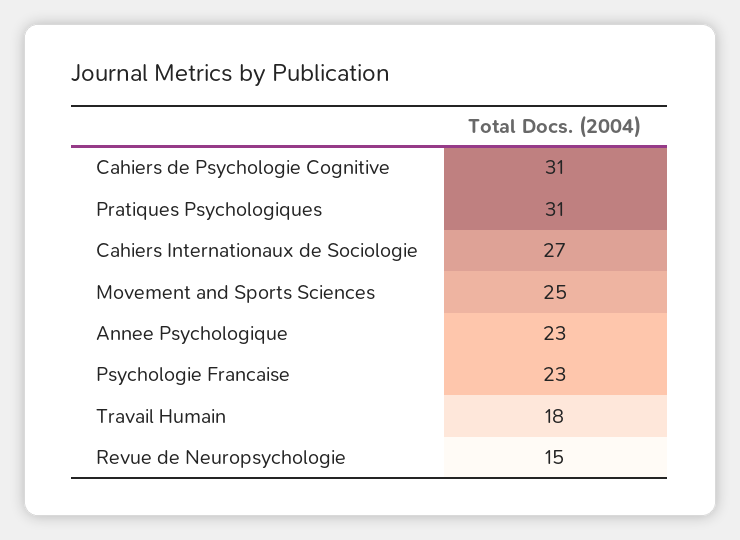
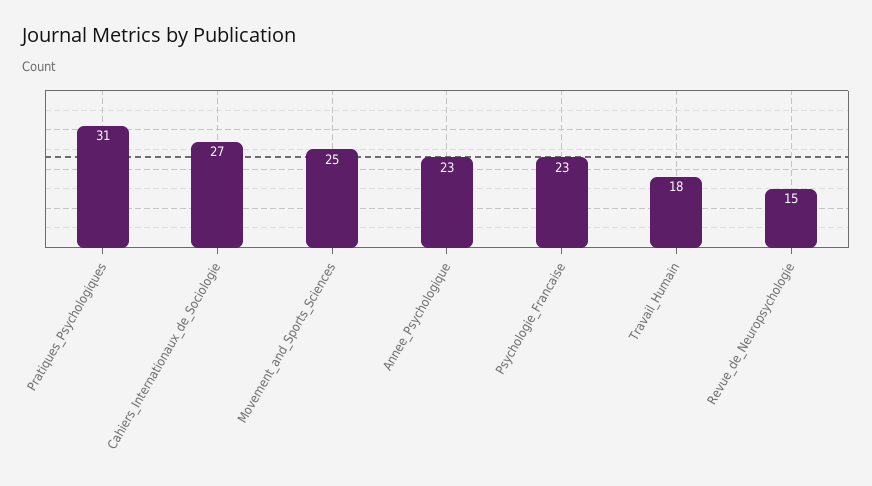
  {
-   "Cahiers de Psychologie Cognitive": 31,
    "Pratiques Psychologiques": 31,
    "Cahiers Internationaux de Sociologie": 27,
    "Movement and Sports Sciences": 25,
    "Annee Psychologique": 23,
    "Psychologie Francaise": 23,
    "Travail Humain": 18,
    "Revue de Neuropsychologie": 15
  }

